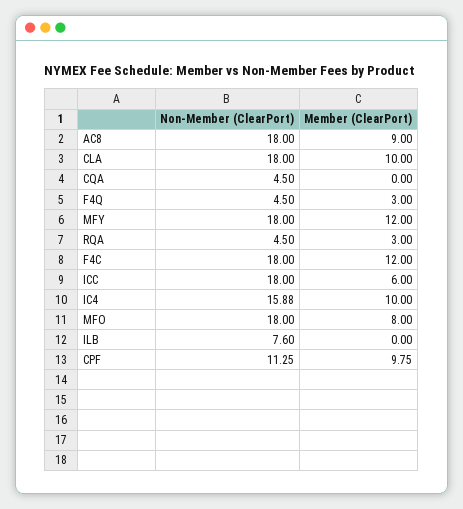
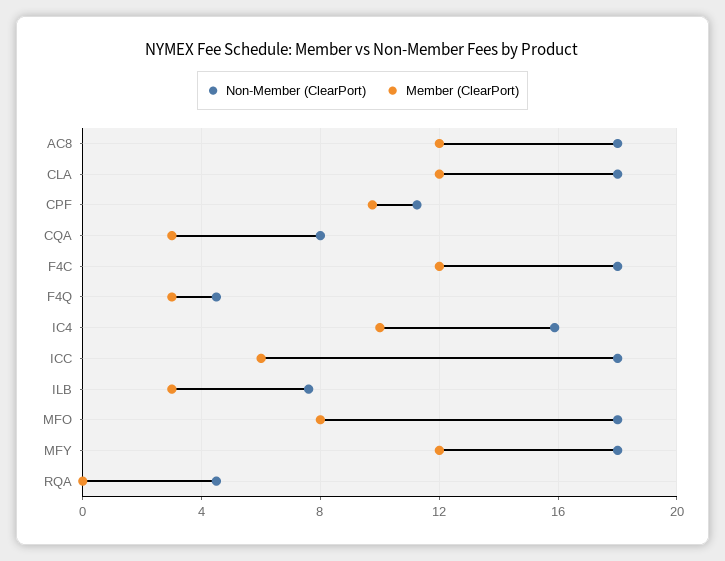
  {
    "Non-Member (ClearPort)": {
      "AC8": 18,
      "CLA": 18,
-     "CQA": 4.5,
+     "CQA": 8,
      "F4Q": 4.5,
      "MFY": 18,
      "RQA": 4.5,
      "F4C": 18,
      "ICC": 18,
      "IC4": 15.88,
      "MFO": 18,
      "ILB": 7.6,
      "CPF": 11.25
    },
    "Member (ClearPort)": {
-     "AC8": 9,
+     "AC8": 12,
-     "CLA": 10,
+     "CLA": 12,
-     "CQA": 0,
+     "CQA": 3,
      "F4Q": 3,
      "MFY": 12,
-     "RQA": 3,
+     "RQA": 0,
      "F4C": 12,
      "ICC": 6,
      "IC4": 10,
      "MFO": 8,
-     "ILB": 0,
+     "ILB": 3,
      "CPF": 9.75
    }
  }

